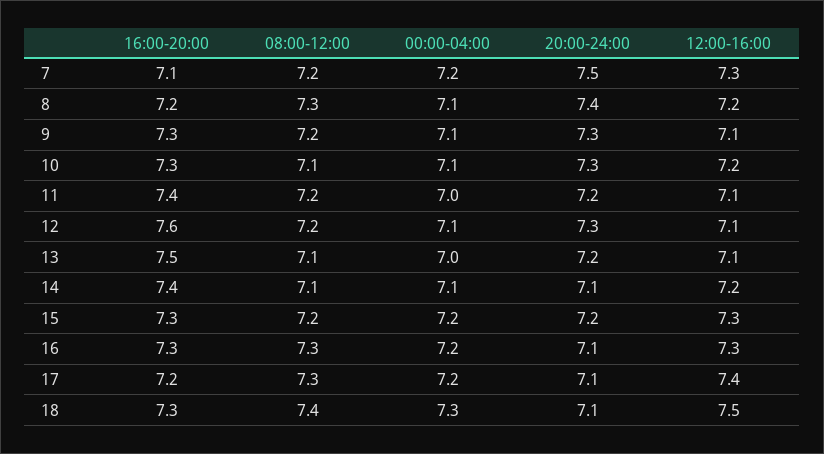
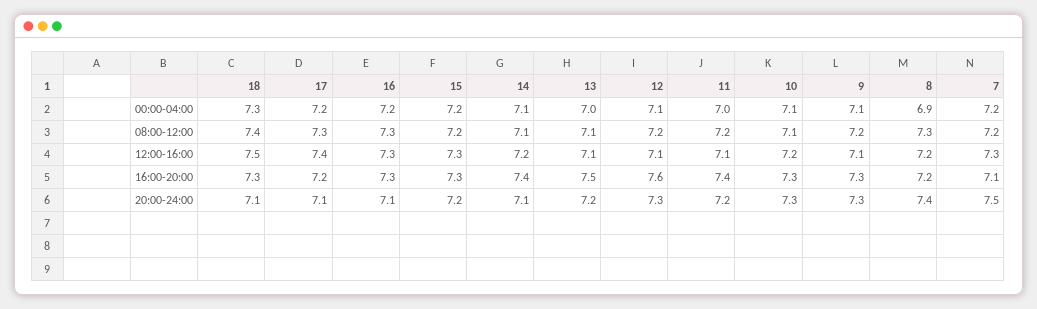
  {
    "16:00-20:00": {
      "7": 7.1,
      "8": 7.2,
      "9": 7.3,
      "10": 7.3,
      "11": 7.4,
      "12": 7.6,
      "13": 7.5,
      "14": 7.4,
      "15": 7.3,
      "16": 7.3,
      "17": 7.2,
      "18": 7.3
    },
    "08:00-12:00": {
      "7": 7.2,
      "8": 7.3,
      "9": 7.2,
      "10": 7.1,
      "11": 7.2,
      "12": 7.2,
      "13": 7.1,
      "14": 7.1,
      "15": 7.2,
      "16": 7.3,
      "17": 7.3,
      "18": 7.4
    },
    "00:00-04:00": {
      "7": 7.2,
-     "8": 7.1,
+     "8": 6.9,
      "9": 7.1,
      "10": 7.1,
      "11": 7,
      "12": 7.1,
      "13": 7,
      "14": 7.1,
      "15": 7.2,
      "16": 7.2,
      "17": 7.2,
      "18": 7.3
    },
    "20:00-24:00": {
      "7": 7.5,
      "8": 7.4,
      "9": 7.3,
      "10": 7.3,
      "11": 7.2,
      "12": 7.3,
      "13": 7.2,
      "14": 7.1,
      "15": 7.2,
      "16": 7.1,
      "17": 7.1,
      "18": 7.1
    },
    "12:00-16:00": {
      "7": 7.3,
      "8": 7.2,
      "9": 7.1,
      "10": 7.2,
      "11": 7.1,
      "12": 7.1,
      "13": 7.1,
      "14": 7.2,
      "15": 7.3,
      "16": 7.3,
      "17": 7.4,
      "18": 7.5
    }
  }

